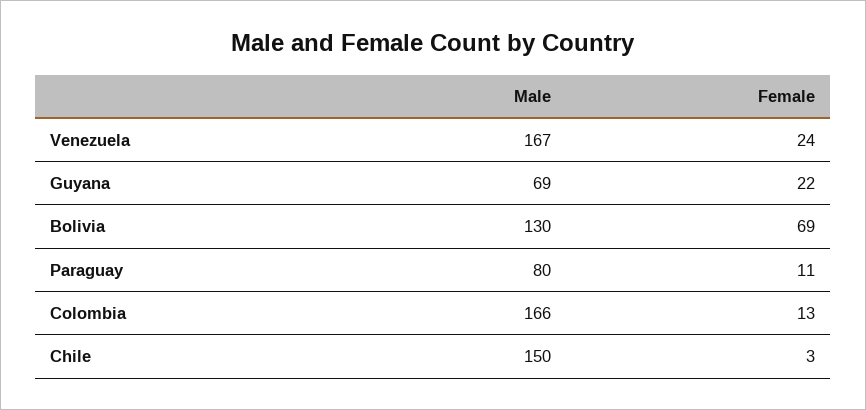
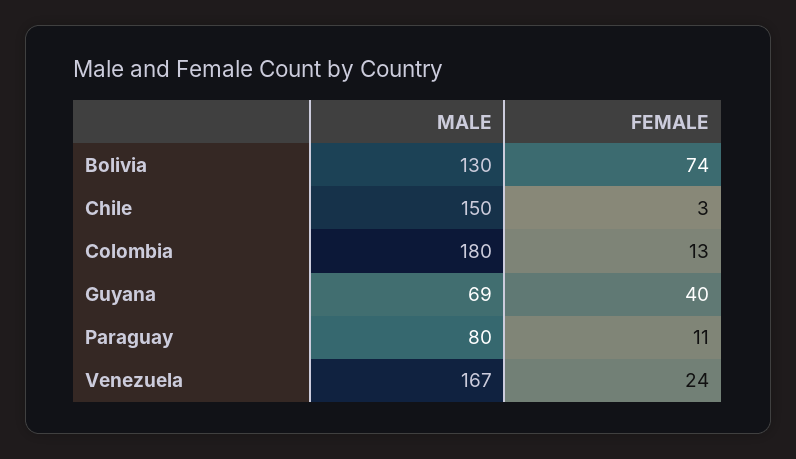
  {
    "Male": {
      "Venezuela": 167,
      "Guyana": 69,
      "Bolivia": 130,
      "Paraguay": 80,
-     "Colombia": 166,
+     "Colombia": 180,
      "Chile": 150
    },
    "Female": {
      "Venezuela": 24,
-     "Guyana": 22,
+     "Guyana": 40,
-     "Bolivia": 69,
+     "Bolivia": 74,
      "Paraguay": 11,
      "Colombia": 13,
      "Chile": 3
    }
  }

